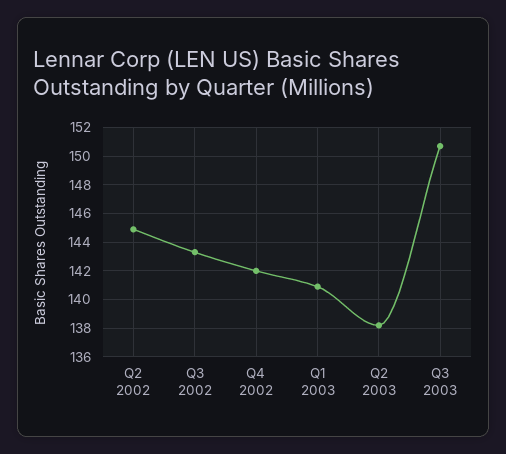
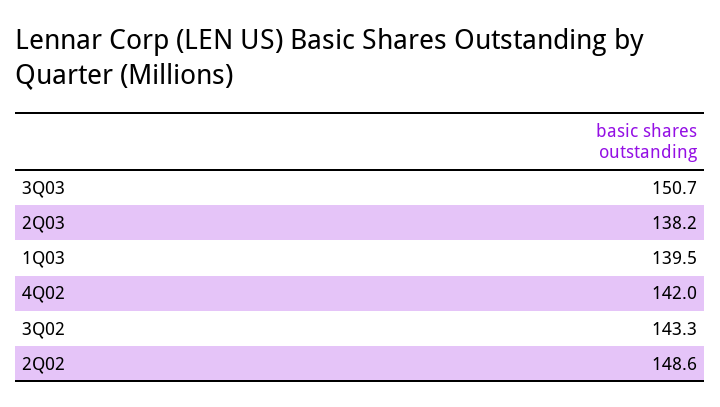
  {
-   "Q2 2002": 145,
+   "Q2 2002": 148.6,
    "Q3 2002": 143.3,
    "Q4 2002": 142,
-   "Q1 2003": 141,
+   "Q1 2003": 139.5,
    "Q2 2003": 138.2,
    "Q3 2003": 150.7
  }

